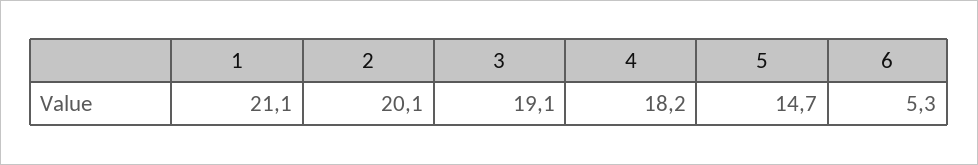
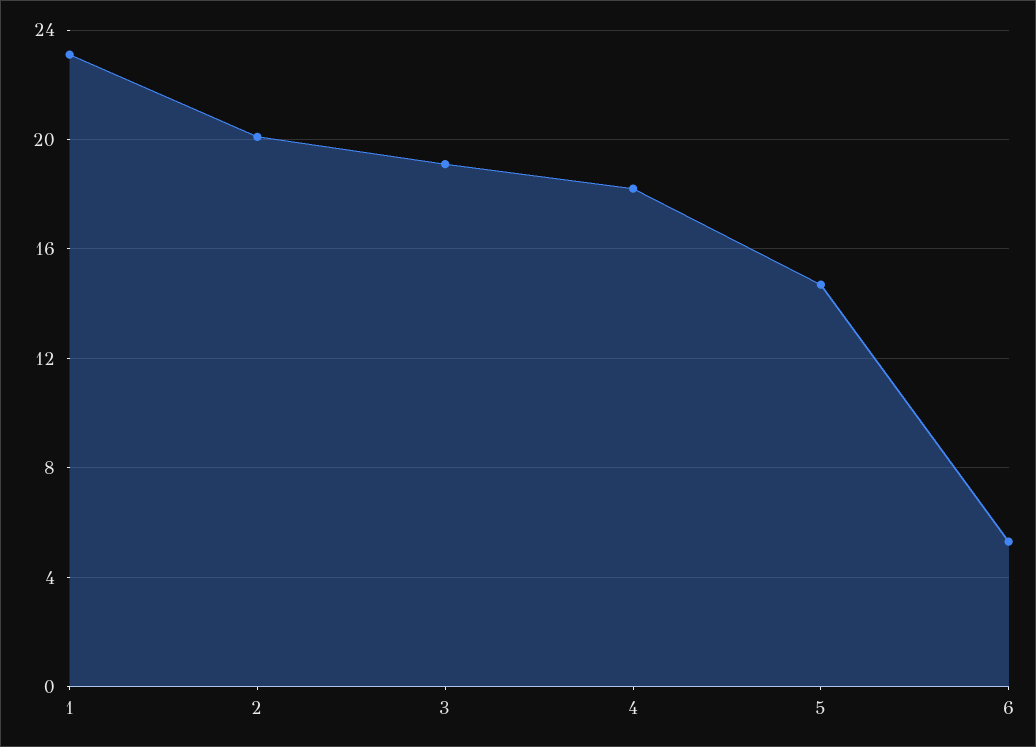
  {
-   "1": 21.1,
+   "1": 23,
    "2": 20.1,
    "3": 19.1,
    "4": 18.2,
    "5": 14.7,
    "6": 5.3
  }

